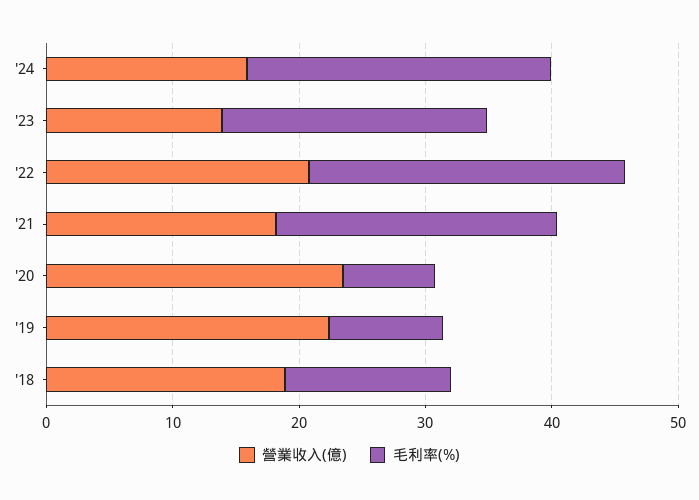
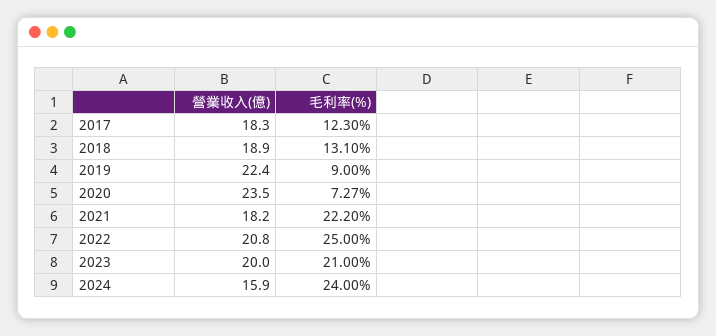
  {
    "營業收入(億)": {
      "'24": 15.9,
-     "'23": 14,
+     "'23": 20,
      "'22": 20.8,
      "'21": 18.2,
      "'20": 23.5,
      "'19": 22.4,
-     "'18": 18.9
+     "'18": 18.9,
+     "2017": 18.3
    },
    "毛利率(%)": {
      "'24": 24,
      "'23": 21,
      "'22": 25,
      "'21": 22.2,
      "'20": 7.27,
      "'19": 9,
-     "'18": 13.1
+     "'18": 13.1,
+     "2017": 12.3
    }
  }

